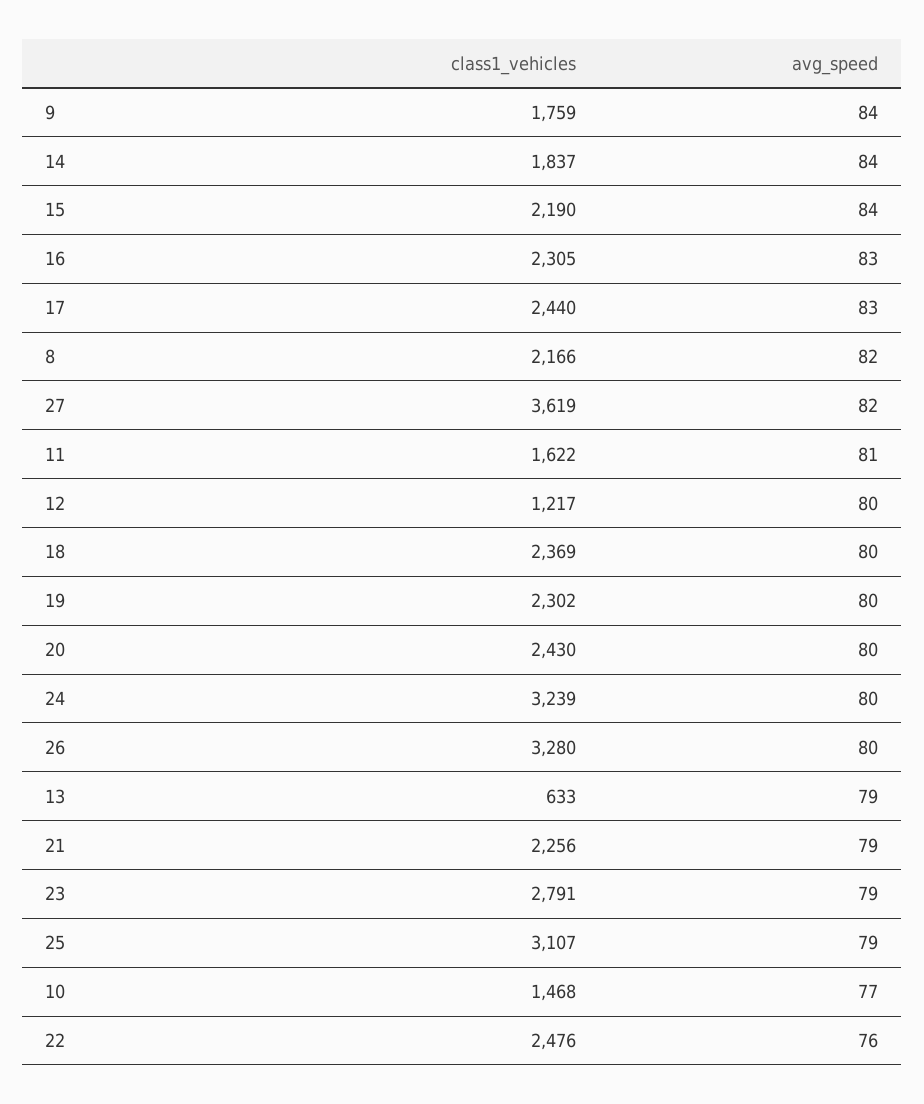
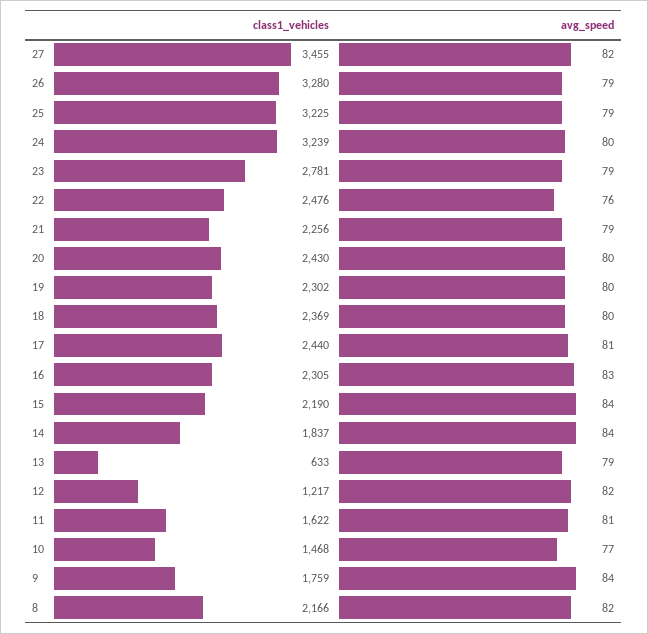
  {
    "class1_vehicles": {
      "9": 1759,
      "14": 1837,
      "15": 2190,
      "16": 2305,
      "17": 2440,
      "8": 2166,
-     "27": 3619,
+     "27": 3455,
      "11": 1622,
      "12": 1217,
      "18": 2369,
      "19": 2302,
      "20": 2430,
      "24": 3239,
      "26": 3280,
      "13": 633,
      "21": 2256,
-     "23": 2791,
+     "23": 2781,
-     "25": 3107,
+     "25": 3225,
      "10": 1468,
      "22": 2476
    },
    "avg_speed": {
      "9": 84,
      "14": 84,
      "15": 84,
      "16": 83,
-     "17": 83,
+     "17": 81,
      "8": 82,
      "27": 82,
      "11": 81,
-     "12": 80,
+     "12": 82,
      "18": 80,
      "19": 80,
      "20": 80,
      "24": 80,
-     "26": 80,
+     "26": 79,
      "13": 79,
      "21": 79,
      "23": 79,
      "25": 79,
      "10": 77,
      "22": 76
    }
  }

